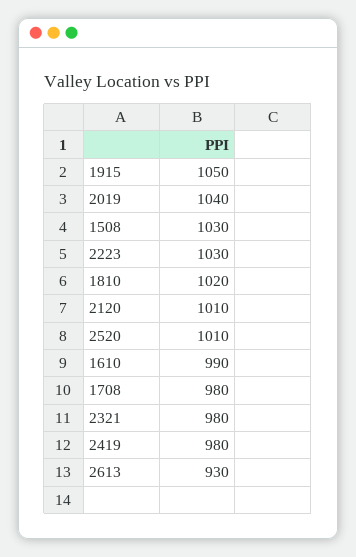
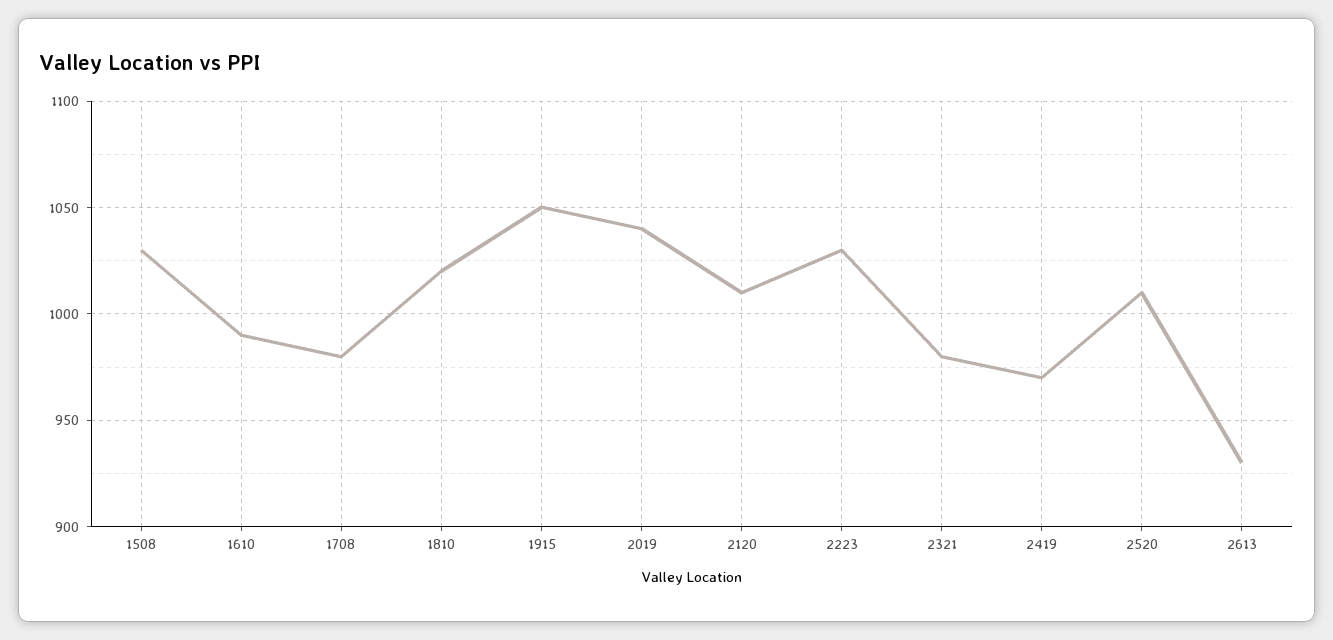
  {
    "1915": 1050,
    "2019": 1040,
    "1508": 1030,
    "2223": 1030,
    "1810": 1020,
    "2120": 1010,
    "2520": 1010,
    "1610": 990,
    "1708": 980,
    "2321": 980,
-   "2419": 980,
+   "2419": 970,
    "2613": 930
  }

